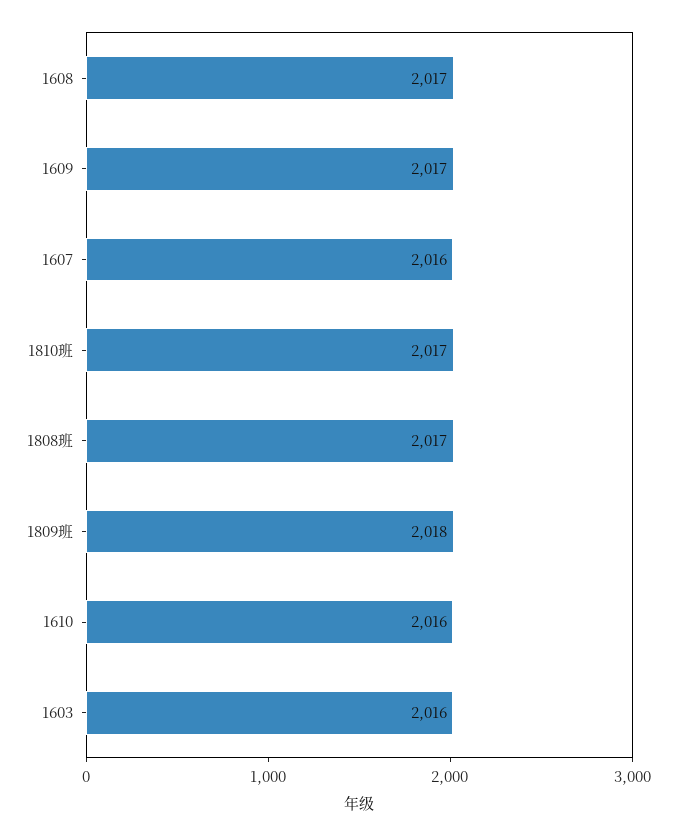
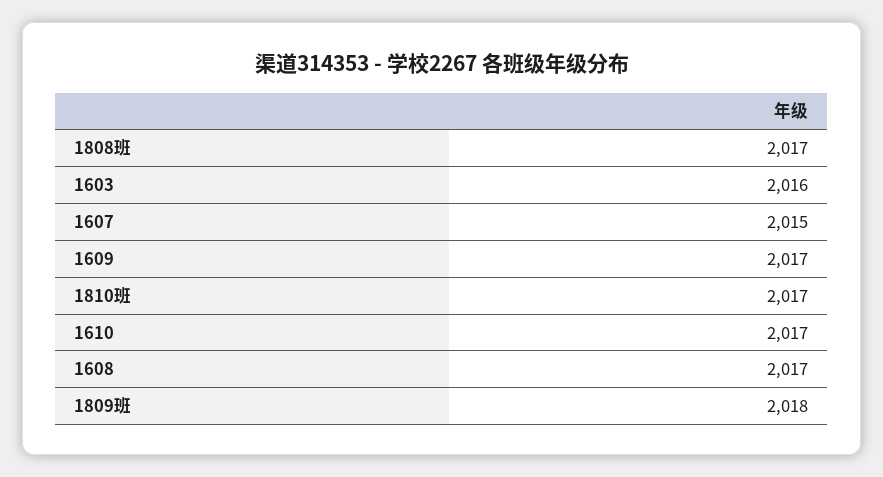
  {
    "1608": 2017,
    "1609": 2017,
-   "1607": 2016,
+   "1607": 2015,
    "1810班": 2017,
    "1808班": 2017,
    "1809班": 2018,
-   "1610": 2016,
+   "1610": 2017,
    "1603": 2016
  }

